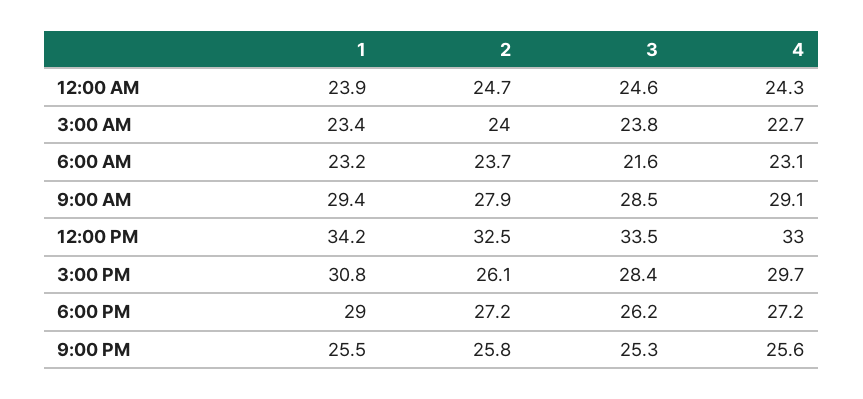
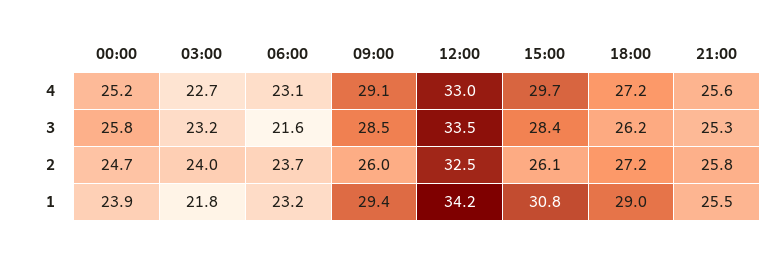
  {
    "1": {
      "12:00 AM": 23.9,
-     "3:00 AM": 23.4,
+     "3:00 AM": 21.8,
      "6:00 AM": 23.2,
      "9:00 AM": 29.4,
      "12:00 PM": 34.2,
      "3:00 PM": 30.8,
      "6:00 PM": 29,
      "9:00 PM": 25.5
    },
    "2": {
      "12:00 AM": 24.7,
      "3:00 AM": 24,
      "6:00 AM": 23.7,
-     "9:00 AM": 27.9,
+     "9:00 AM": 26,
      "12:00 PM": 32.5,
      "3:00 PM": 26.1,
      "6:00 PM": 27.2,
      "9:00 PM": 25.8
    },
    "3": {
-     "12:00 AM": 24.6,
+     "12:00 AM": 25.8,
-     "3:00 AM": 23.8,
+     "3:00 AM": 23.2,
      "6:00 AM": 21.6,
      "9:00 AM": 28.5,
      "12:00 PM": 33.5,
      "3:00 PM": 28.4,
      "6:00 PM": 26.2,
      "9:00 PM": 25.3
    },
    "4": {
-     "12:00 AM": 24.3,
+     "12:00 AM": 25.2,
      "3:00 AM": 22.7,
      "6:00 AM": 23.1,
      "9:00 AM": 29.1,
      "12:00 PM": 33,
      "3:00 PM": 29.7,
      "6:00 PM": 27.2,
      "9:00 PM": 25.6
    }
  }

